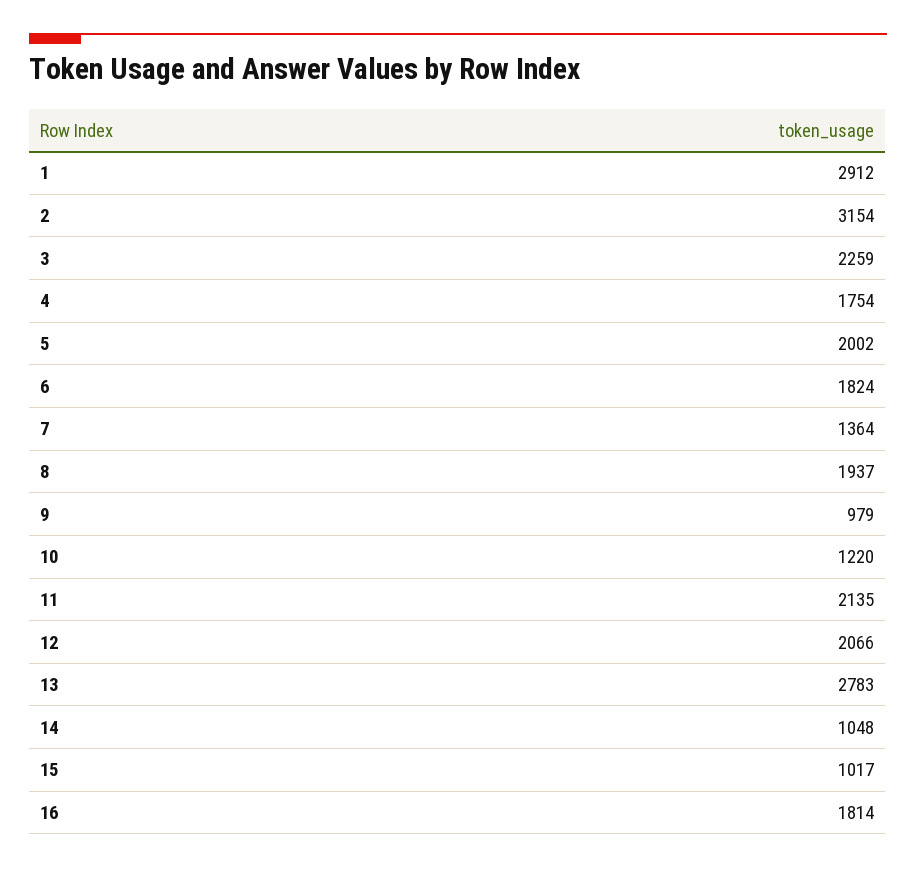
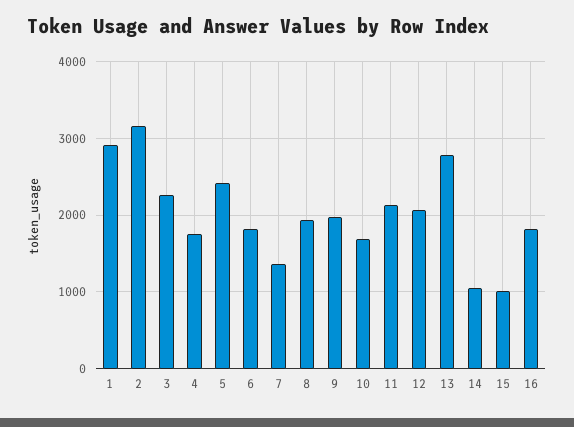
  {
    "1": 2912,
    "2": 3154,
    "3": 2259,
    "4": 1754,
-   "5": 2002,
+   "5": 2400,
    "6": 1824,
    "7": 1364,
    "8": 1937,
-   "9": 979,
+   "9": 2000,
-   "10": 1220,
+   "10": 1700,
    "11": 2135,
    "12": 2066,
    "13": 2783,
    "14": 1048,
    "15": 1017,
    "16": 1814
  }

